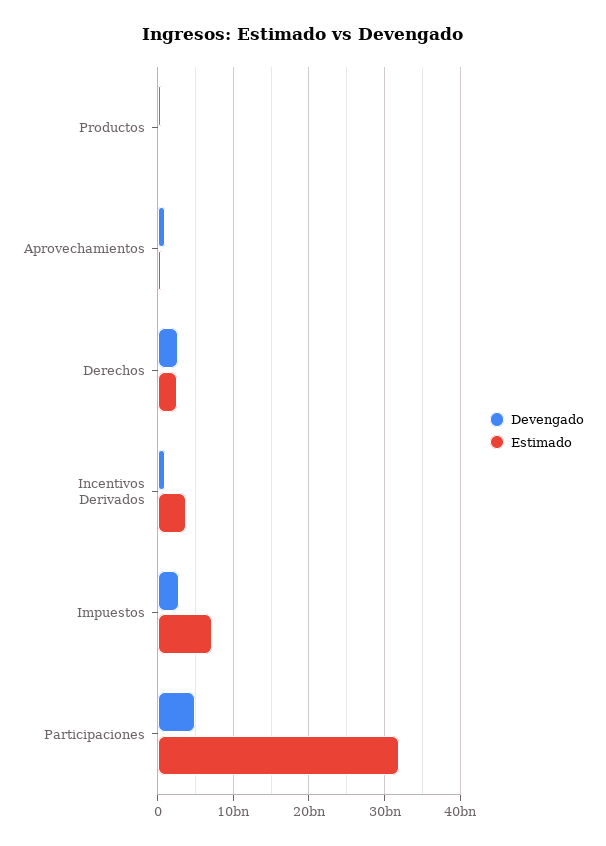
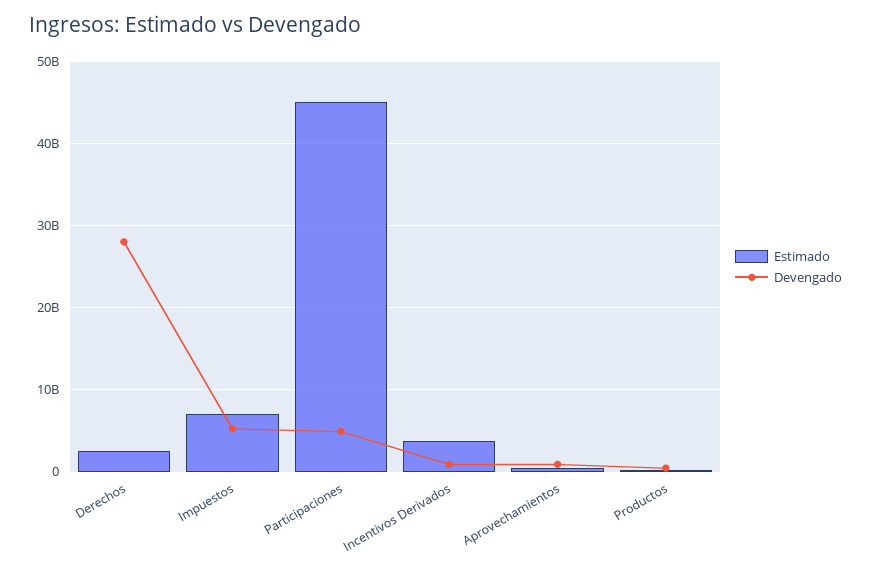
  {
    "Devengado": {
      "Productos": 0,
      "Aprovechamientos": 1000000000,
-     "Derechos": 3000000000,
+     "Derechos": 28000000000,
      "Incentivos Derivados": 1000000000,
-     "Impuestos": 3000000000,
+     "Impuestos": 5000000000,
      "Participaciones": 5000000000
    },
    "Estimado": {
      "Productos": 0,
      "Aprovechamientos": 0,
      "Derechos": 3000000000,
      "Incentivos Derivados": 4000000000,
      "Impuestos": 7000000000,
-     "Participaciones": 32000000000
+     "Participaciones": 45000000000
    }
  }

